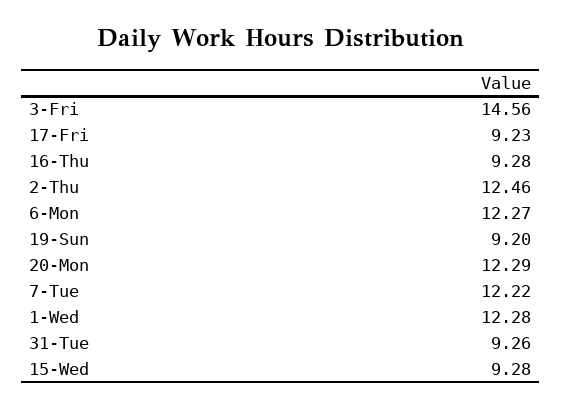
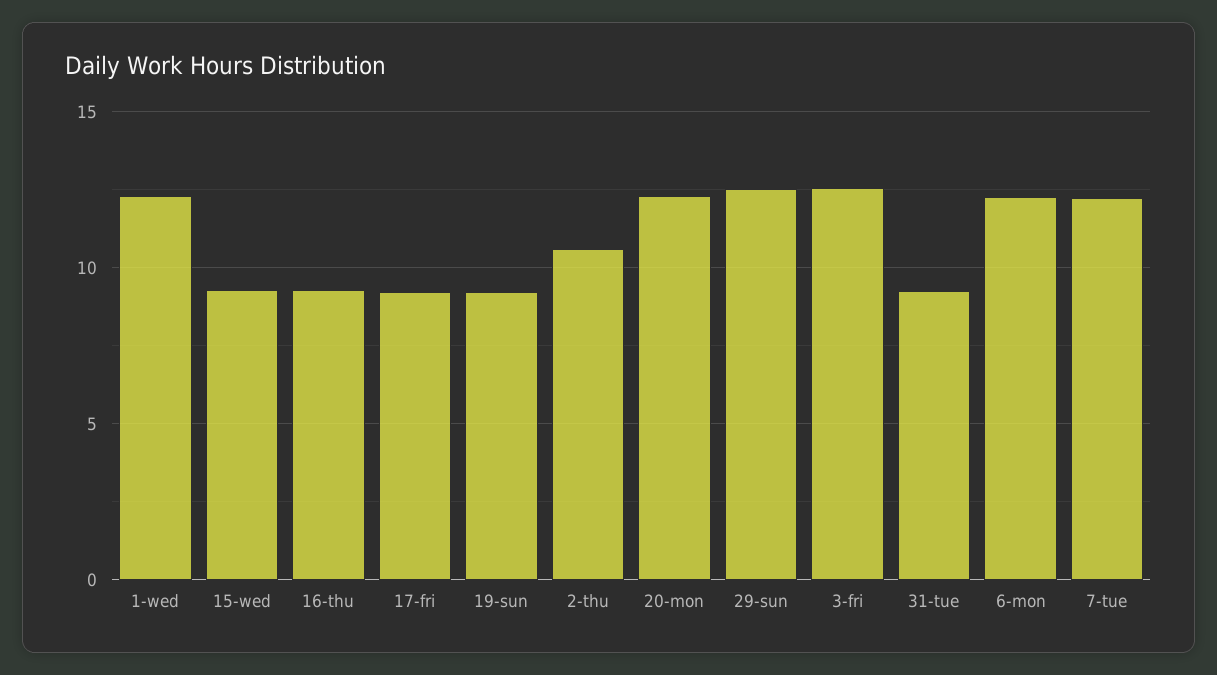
  {
-   "3-Fri": 14.56,
+   "3-Fri": 12.5,
    "17-Fri": 9.23,
    "16-Thu": 9.28,
-   "2-Thu": 12.46,
+   "2-Thu": 10.5,
    "6-Mon": 12.27,
    "19-Sun": 9.2,
    "20-Mon": 12.29,
    "7-Tue": 12.22,
    "1-Wed": 12.28,
    "31-Tue": 9.26,
-   "15-Wed": 9.28
+   "15-Wed": 9.28,
+   "29-sun": 12.5
  }

